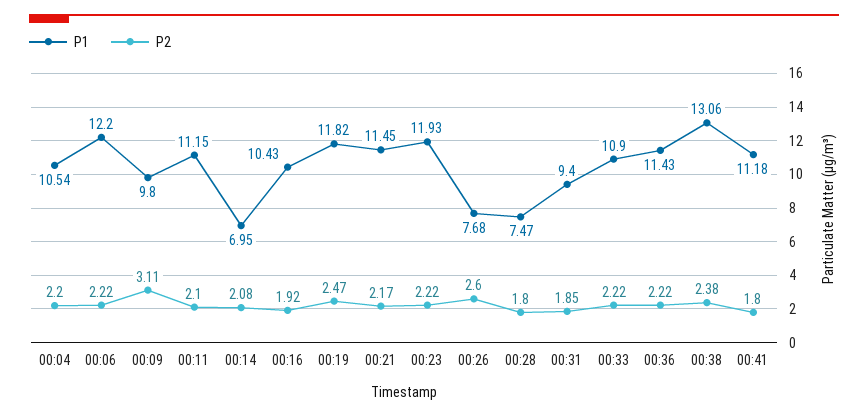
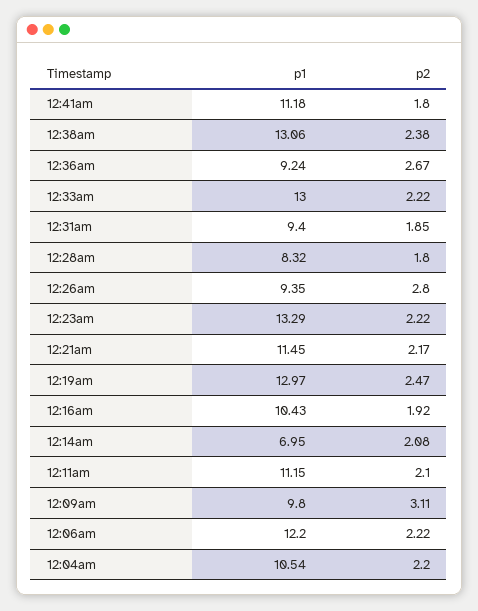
  {
    "P1": {
      "00:04": 10.54,
      "00:06": 12.2,
      "00:09": 9.8,
      "00:11": 11.15,
      "00:14": 6.95,
      "00:16": 10.43,
-     "00:19": 11.82,
+     "00:19": 12.97,
      "00:21": 11.45,
-     "00:23": 11.93,
+     "00:23": 13.29,
-     "00:26": 7.68,
+     "00:26": 9.35,
-     "00:28": 7.47,
+     "00:28": 8.32,
      "00:31": 9.4,
-     "00:33": 10.9,
+     "00:33": 13,
-     "00:36": 11.43,
+     "00:36": 9.24,
      "00:38": 13.06,
      "00:41": 11.18
    },
    "P2": {
      "00:04": 2.2,
      "00:06": 2.22,
      "00:09": 3.11,
      "00:11": 2.1,
      "00:14": 2.08,
      "00:16": 1.92,
      "00:19": 2.47,
      "00:21": 2.17,
      "00:23": 2.22,
-     "00:26": 2.6,
+     "00:26": 2.8,
      "00:28": 1.8,
      "00:31": 1.85,
      "00:33": 2.22,
-     "00:36": 2.22,
+     "00:36": 2.67,
      "00:38": 2.38,
      "00:41": 1.8
    }
  }

